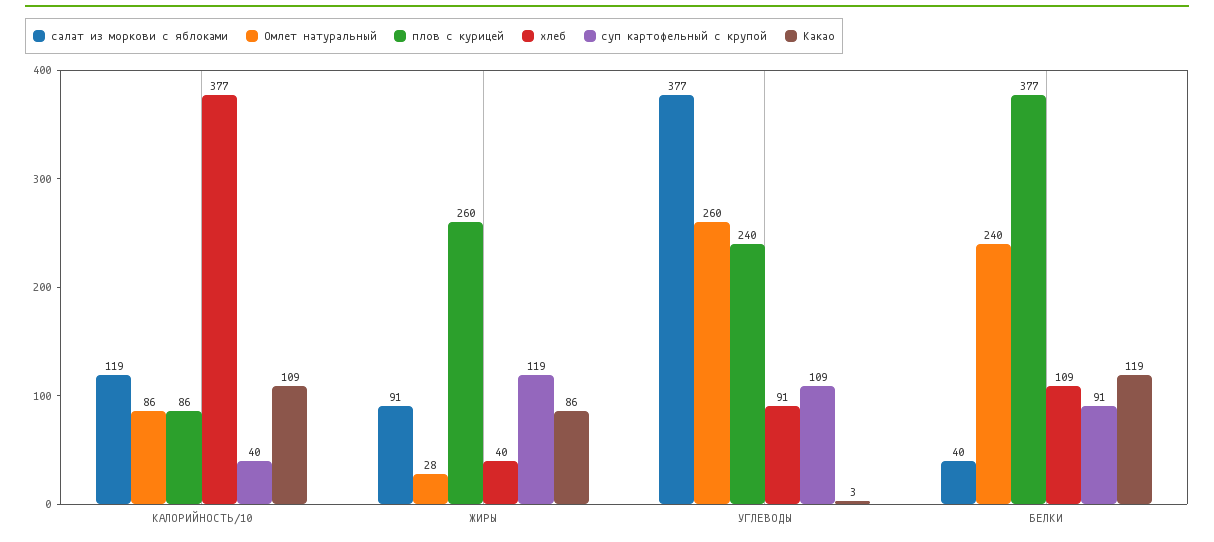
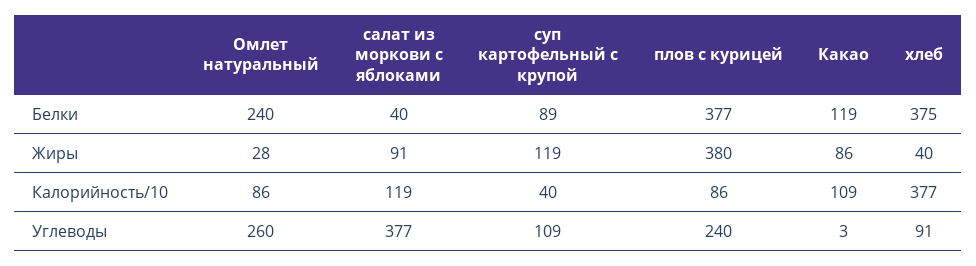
  {
    "салат из моркови с яблоками": {
      "КАЛОРИЙНОСТЬ/10": 119,
      "ЖИРЫ": 91,
      "УГЛЕВОДЫ": 377,
      "БЕЛКИ": 40
    },
    "Омлет натуральный": {
      "КАЛОРИЙНОСТЬ/10": 86,
      "ЖИРЫ": 28,
      "УГЛЕВОДЫ": 260,
      "БЕЛКИ": 240
    },
    "плов с курицей": {
      "КАЛОРИЙНОСТЬ/10": 86,
-     "ЖИРЫ": 260,
+     "ЖИРЫ": 380,
      "УГЛЕВОДЫ": 240,
      "БЕЛКИ": 377
    },
    "хлеб": {
      "КАЛОРИЙНОСТЬ/10": 377,
      "ЖИРЫ": 40,
      "УГЛЕВОДЫ": 91,
-     "БЕЛКИ": 109
+     "БЕЛКИ": 375
    },
    "суп картофельный с крупой": {
      "КАЛОРИЙНОСТЬ/10": 40,
      "ЖИРЫ": 119,
      "УГЛЕВОДЫ": 109,
-     "БЕЛКИ": 91
+     "БЕЛКИ": 89
    },
    "Какао": {
      "КАЛОРИЙНОСТЬ/10": 109,
      "ЖИРЫ": 86,
      "УГЛЕВОДЫ": 3,
      "БЕЛКИ": 119
    }
  }

